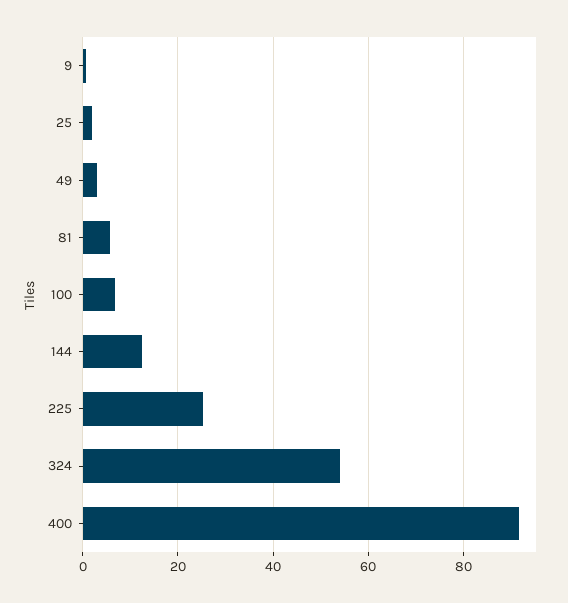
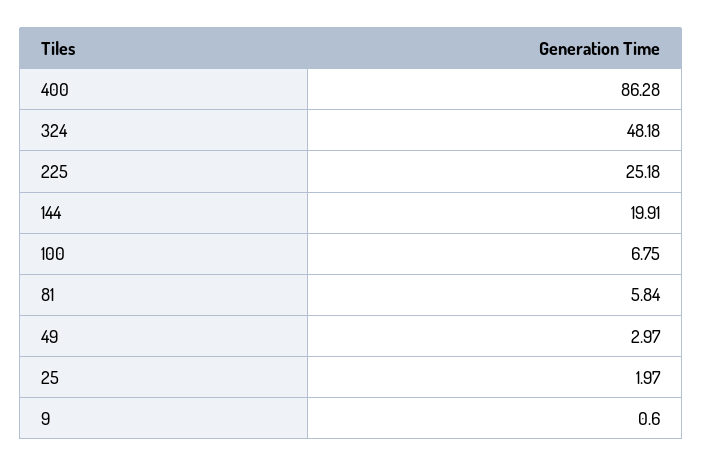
  {
    "9": 0.6,
    "25": 1.97,
    "49": 2.97,
    "81": 5.84,
    "100": 6.75,
-   "144": 12,
+   "144": 19.91,
    "225": 25.18,
-   "324": 54,
+   "324": 48.18,
-   "400": 92
+   "400": 86.28
  }

